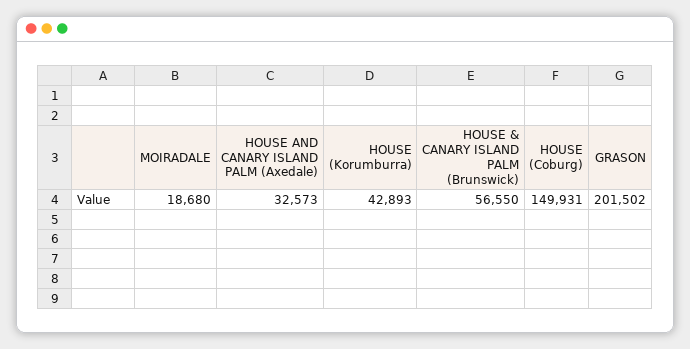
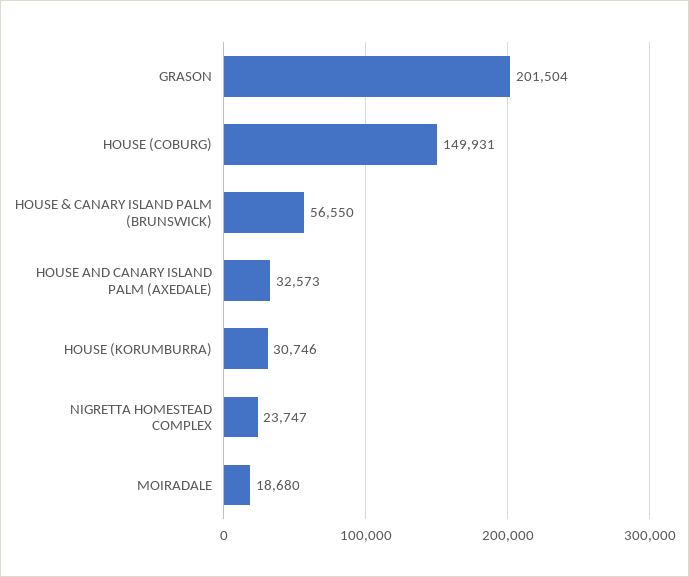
  {
    "MOIRADALE": 18680,
    "HOUSE AND CANARY ISLAND PALM (Axedale)": 32573,
-   "HOUSE (Korumburra)": 42893,
+   "HOUSE (Korumburra)": 30746,
    "HOUSE & CANARY ISLAND PALM (Brunswick)": 56550,
    "HOUSE (Coburg)": 149931,
-   "GRASON": 201502
+   "GRASON": 201504,
+   "NIGRETTA HOMESTEAD COMPLEX": 23747
  }

